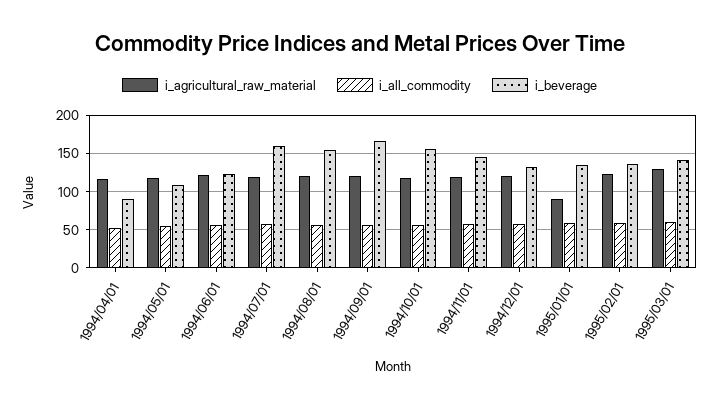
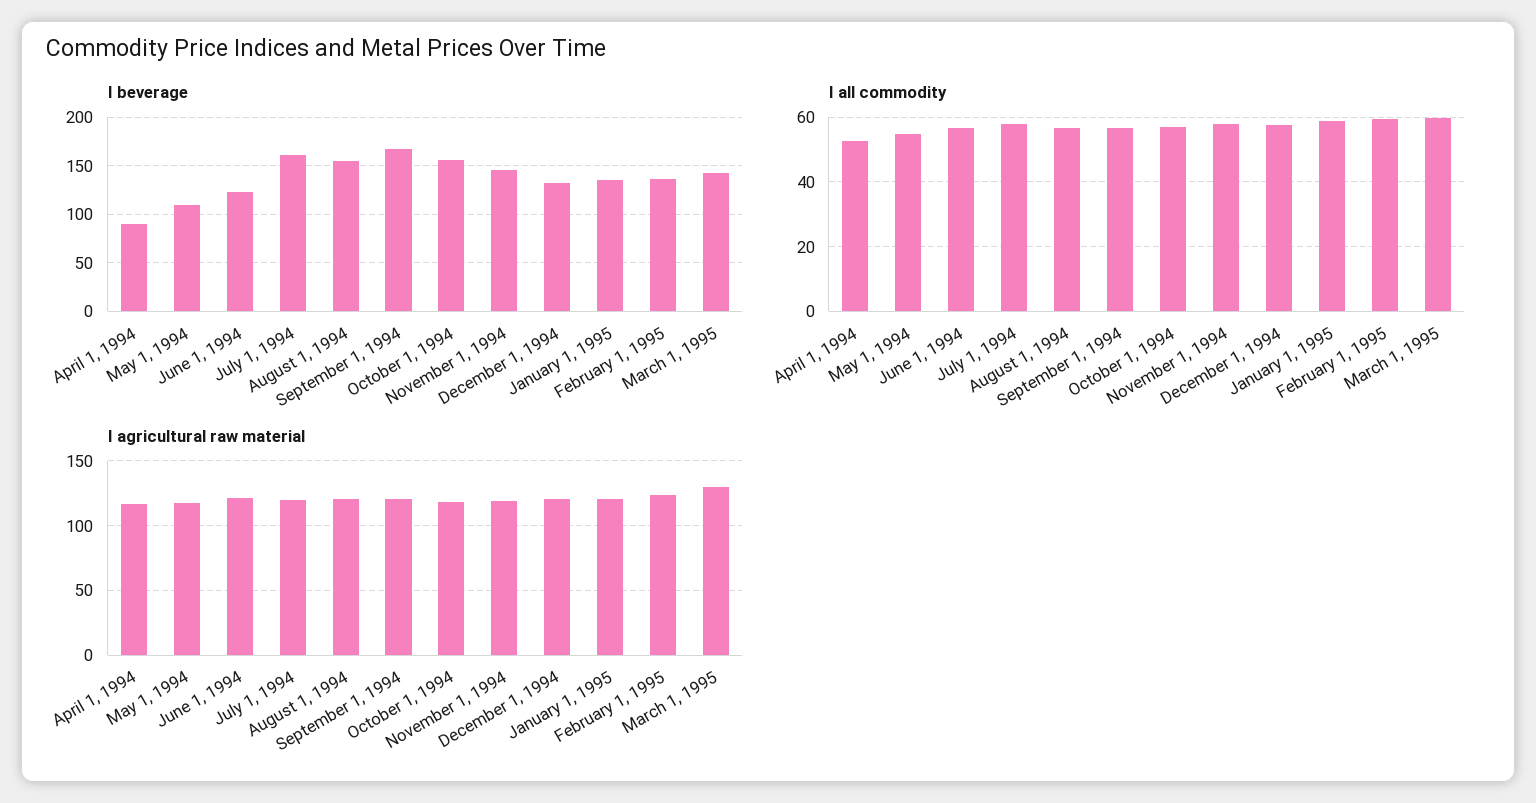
  {
    "i_agricultural_raw_material": {
      "1994/04/01": 115,
      "1994/05/01": 120,
      "1994/06/01": 120,
      "1994/07/01": 120,
      "1994/08/01": 120,
      "1994/09/01": 120,
      "1994/10/01": 120,
      "1994/11/01": 120,
      "1994/12/01": 120,
-     "1995/01/01": 90,
+     "1995/01/01": 120,
      "1995/02/01": 125,
      "1995/03/01": 130
    },
    "i_all_commodity": {
      "1994/04/01": 52,
      "1994/05/01": 54,
      "1994/06/01": 56,
      "1994/07/01": 58,
      "1994/08/01": 56,
      "1994/09/01": 56,
      "1994/10/01": 56,
      "1994/11/01": 58,
      "1994/12/01": 58,
      "1995/01/01": 58,
      "1995/02/01": 60,
      "1995/03/01": 60
    },
    "i_beverage": {
      "1994/04/01": 90,
      "1994/05/01": 110,
      "1994/06/01": 120,
      "1994/07/01": 160,
      "1994/08/01": 160,
      "1994/09/01": 170,
      "1994/10/01": 160,
      "1994/11/01": 150,
      "1994/12/01": 130,
      "1995/01/01": 140,
      "1995/02/01": 140,
      "1995/03/01": 140
    }
  }

